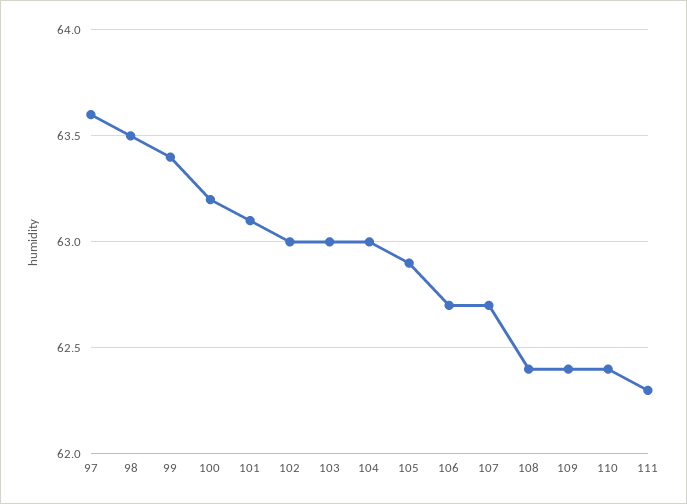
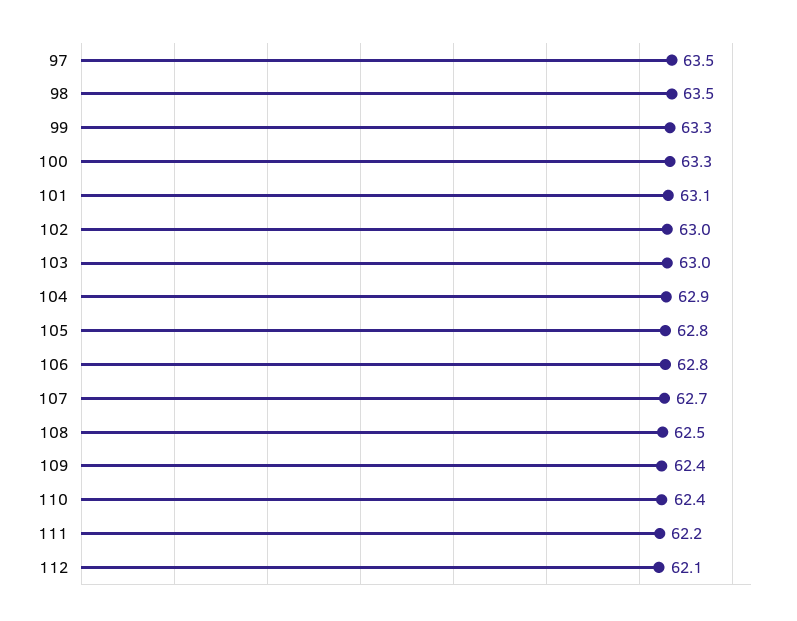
  {
-   "97": 63.6,
+   "97": 63.5,
    "98": 63.5,
-   "99": 63.4,
+   "99": 63.3,
-   "100": 63.2,
+   "100": 63.3,
    "101": 63.1,
    "102": 63,
    "103": 63,
-   "104": 63,
+   "104": 62.9,
-   "105": 62.9,
+   "105": 62.8,
-   "106": 62.7,
+   "106": 62.8,
    "107": 62.7,
-   "108": 62.4,
+   "108": 62.5,
    "109": 62.4,
    "110": 62.4,
-   "111": 62.3
+   "111": 62.2,
+   "112": 62.1
  }

